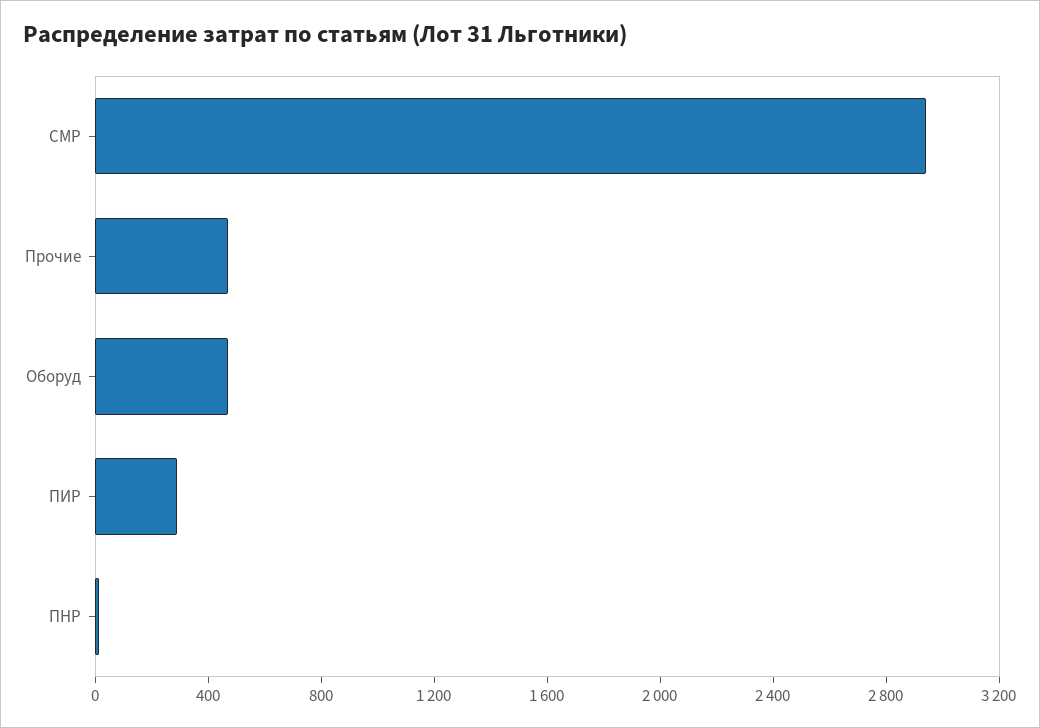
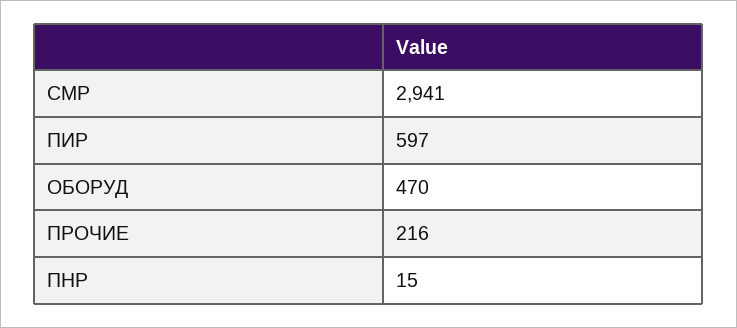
  {
    "СМР": 2941,
-   "Прочие": 500,
+   "Прочие": 216,
    "Оборуд": 470,
-   "ПИР": 300,
+   "ПИР": 597,
    "ПНР": 15
  }

